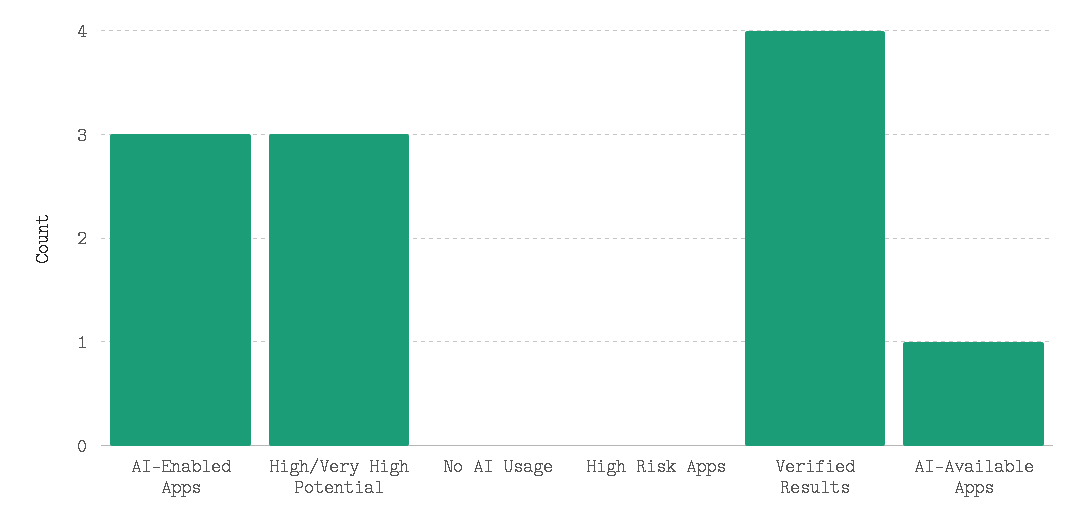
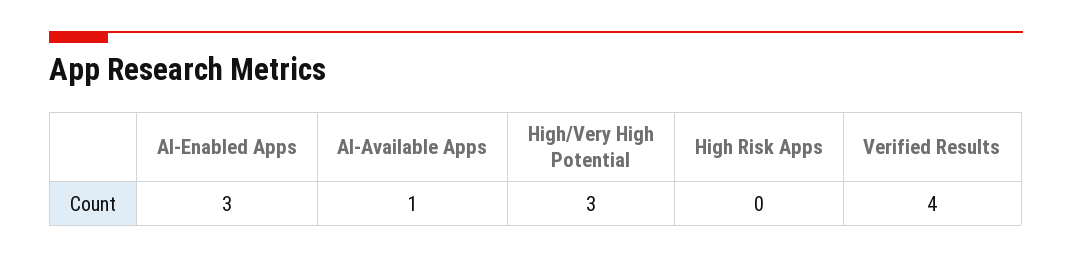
  {
    "AI-Enabled Apps": 3,
    "High/Very High Potential": 3,
-   "No AI Usage": 0,
    "High Risk Apps": 0,
    "Verified Results": 4,
    "AI-Available Apps": 1
  }

